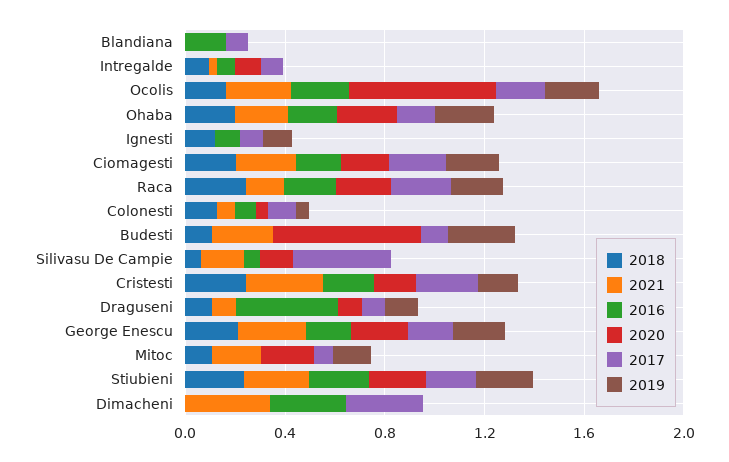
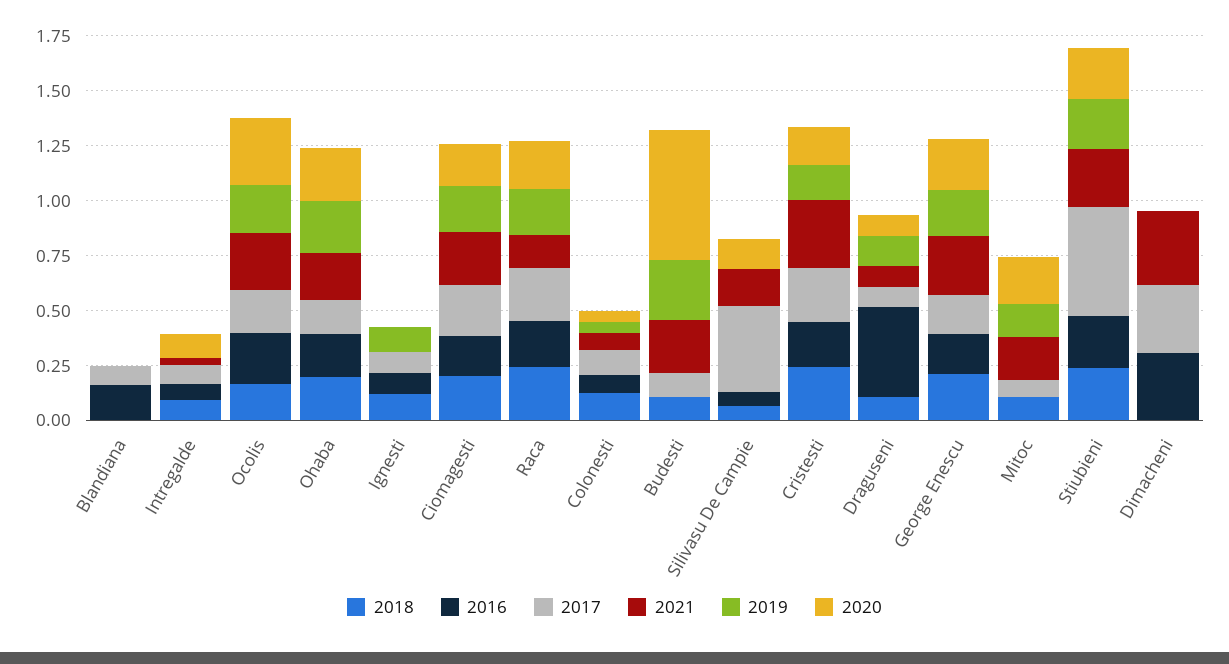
  {
    "2018": {
      "Blandiana": 0,
      "Intregalde": 0.1,
      "Ocolis": 0.15,
      "Ohaba": 0.2,
      "Ignesti": 0.1,
      "Ciomagesti": 0.2,
      "Raca": 0.25,
      "Colonesti": 0.15,
      "Budesti": 0.1,
      "Silivasu De Campie": 0.05,
      "Cristesti": 0.25,
      "Draguseni": 0.1,
      "George Enescu": 0.2,
      "Mitoc": 0.1,
      "Stiubieni": 0.25,
      "Dimacheni": 0
    },
    "2021": {
      "Blandiana": 0,
      "Intregalde": 0.05,
      "Ocolis": 0.25,
      "Ohaba": 0.2,
      "Ignesti": 0,
      "Ciomagesti": 0.25,
      "Raca": 0.15,
      "Colonesti": 0.1,
      "Budesti": 0.25,
      "Silivasu De Campie": 0.15,
      "Cristesti": 0.3,
      "Draguseni": 0.1,
      "George Enescu": 0.25,
      "Mitoc": 0.2,
      "Stiubieni": 0.25,
      "Dimacheni": 0.35
    },
    "2016": {
      "Blandiana": 0.15,
      "Intregalde": 0.05,
      "Ocolis": 0.25,
      "Ohaba": 0.2,
      "Ignesti": 0.1,
      "Ciomagesti": 0.2,
      "Raca": 0.2,
      "Colonesti": 0.1,
      "Budesti": 0,
      "Silivasu De Campie": 0.05,
      "Cristesti": 0.2,
      "Draguseni": 0.4,
      "George Enescu": 0.2,
      "Mitoc": 0,
      "Stiubieni": 0.25,
      "Dimacheni": 0.3
    },
    "2020": {
      "Blandiana": 0,
      "Intregalde": 0.1,
-     "Ocolis": 0.6,
+     "Ocolis": 0.3,
      "Ohaba": 0.25,
      "Ignesti": 0,
      "Ciomagesti": 0.2,
      "Raca": 0.2,
      "Colonesti": 0.05,
      "Budesti": 0.6,
      "Silivasu De Campie": 0.15,
      "Cristesti": 0.15,
      "Draguseni": 0.1,
      "George Enescu": 0.25,
      "Mitoc": 0.2,
      "Stiubieni": 0.25,
      "Dimacheni": 0
    },
    "2017": {
      "Blandiana": 0.1,
      "Intregalde": 0.1,
      "Ocolis": 0.2,
      "Ohaba": 0.15,
      "Ignesti": 0.1,
      "Ciomagesti": 0.25,
      "Raca": 0.25,
      "Colonesti": 0.1,
      "Budesti": 0.1,
      "Silivasu De Campie": 0.4,
      "Cristesti": 0.25,
      "Draguseni": 0.1,
      "George Enescu": 0.2,
      "Mitoc": 0.1,
-     "Stiubieni": 0.2,
+     "Stiubieni": 0.5,
      "Dimacheni": 0.3
    },
    "2019": {
      "Blandiana": 0,
      "Intregalde": 0,
      "Ocolis": 0.2,
      "Ohaba": 0.25,
      "Ignesti": 0.1,
      "Ciomagesti": 0.2,
      "Raca": 0.2,
      "Colonesti": 0.05,
      "Budesti": 0.25,
      "Silivasu De Campie": 0,
      "Cristesti": 0.15,
      "Draguseni": 0.15,
      "George Enescu": 0.2,
      "Mitoc": 0.15,
      "Stiubieni": 0.25,
      "Dimacheni": 0
    }
  }

